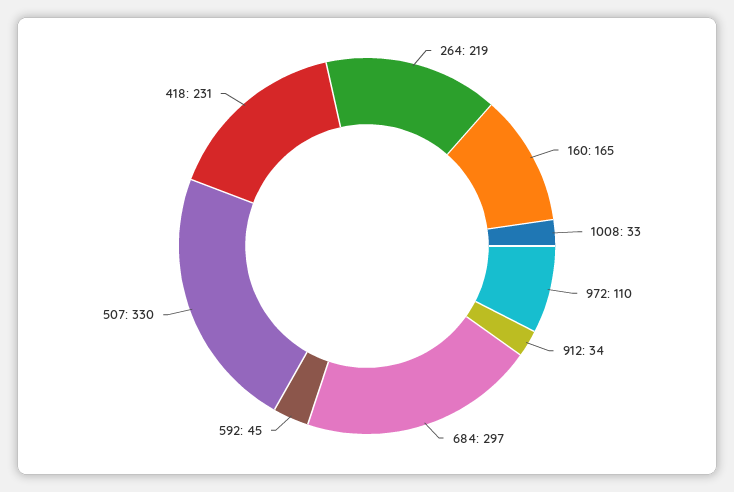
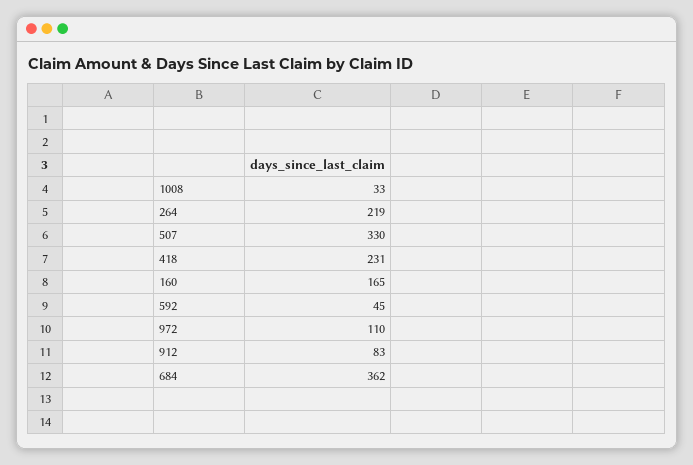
  {
    "264": 219,
    "160": 165,
    "1008": 33,
    "972": 110,
-   "912": 34,
+   "912": 83,
-   "684": 297,
+   "684": 362,
    "592": 45,
    "507": 330,
    "418": 231
  }

